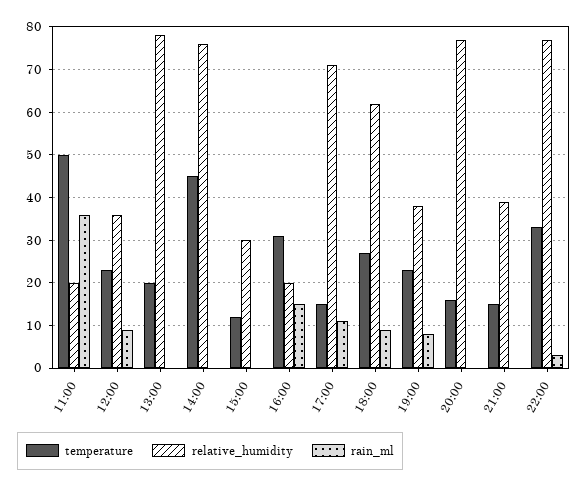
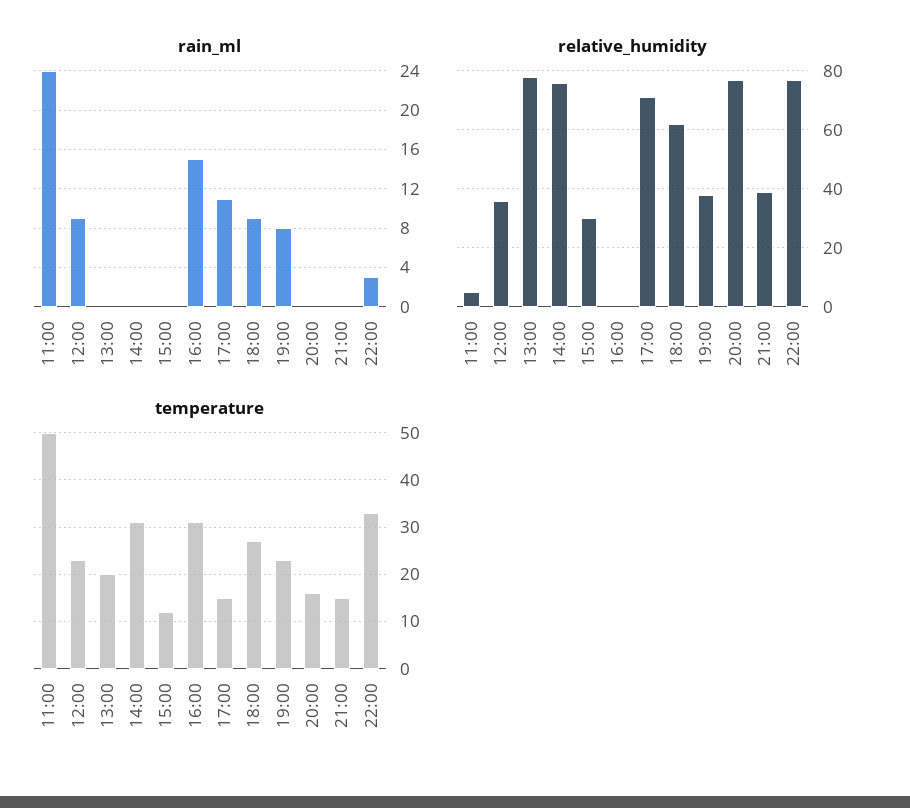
  {
    "temperature": {
      "11:00": 50,
      "12:00": 25,
      "13:00": 20,
-     "14:00": 45,
+     "14:00": 30,
      "15:00": 10,
      "16:00": 30,
      "17:00": 15,
      "18:00": 25,
      "19:00": 25,
      "20:00": 15,
      "21:00": 15,
      "22:00": 35
    },
    "relative_humidity": {
-     "11:00": 20,
+     "11:00": 5,
      "12:00": 35,
      "13:00": 80,
      "14:00": 75,
      "15:00": 30,
-     "16:00": 20,
+     "16:00": 0,
      "17:00": 70,
      "18:00": 60,
      "19:00": 40,
      "20:00": 75,
      "21:00": 40,
      "22:00": 75
    },
    "rain_ml": {
-     "11:00": 35,
+     "11:00": 24,
      "12:00": 9,
      "13:00": 0,
      "14:00": 0,
      "15:00": 0,
      "16:00": 15,
      "17:00": 11,
      "18:00": 9,
      "19:00": 8,
      "20:00": 0,
      "21:00": 0,
      "22:00": 3
    }
  }

